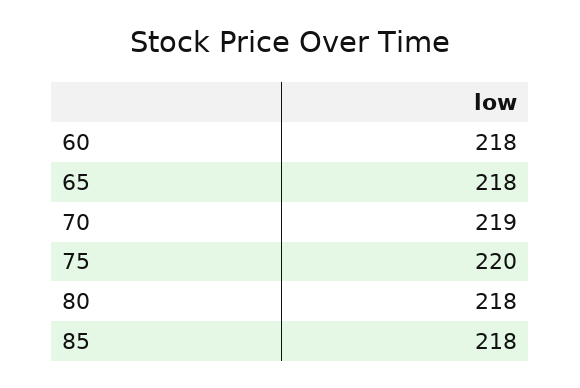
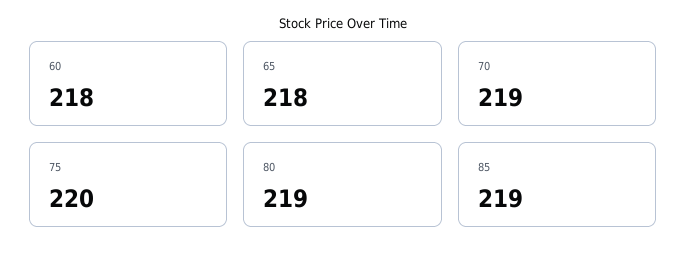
  {
    "60": 218,
    "65": 218,
    "70": 219,
    "75": 220,
-   "80": 218,
+   "80": 219,
-   "85": 218
+   "85": 219
  }

